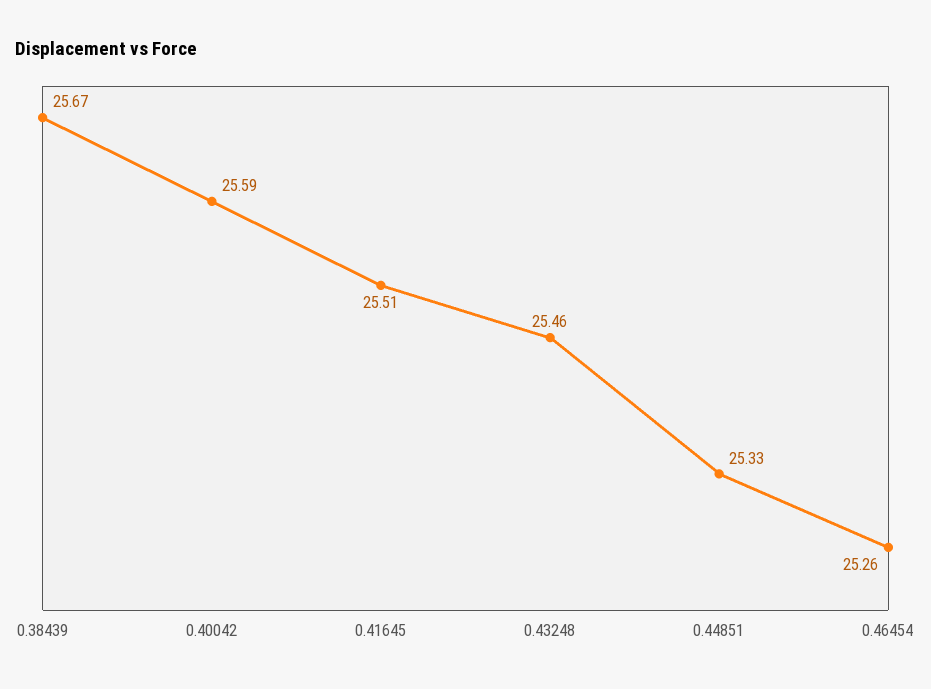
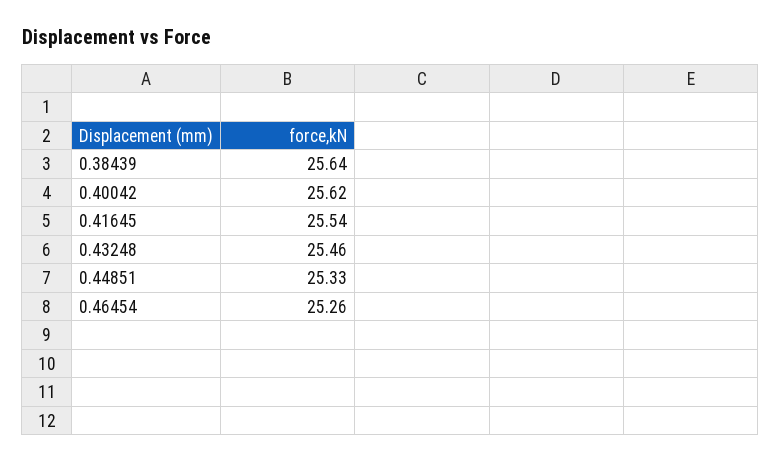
  {
-   "0.38439": 25.67,
+   "0.38439": 25.64,
-   "0.40042": 25.59,
+   "0.40042": 25.62,
-   "0.41645": 25.51,
+   "0.41645": 25.54,
    "0.43248": 25.46,
    "0.44851": 25.33,
    "0.46454": 25.26
  }

